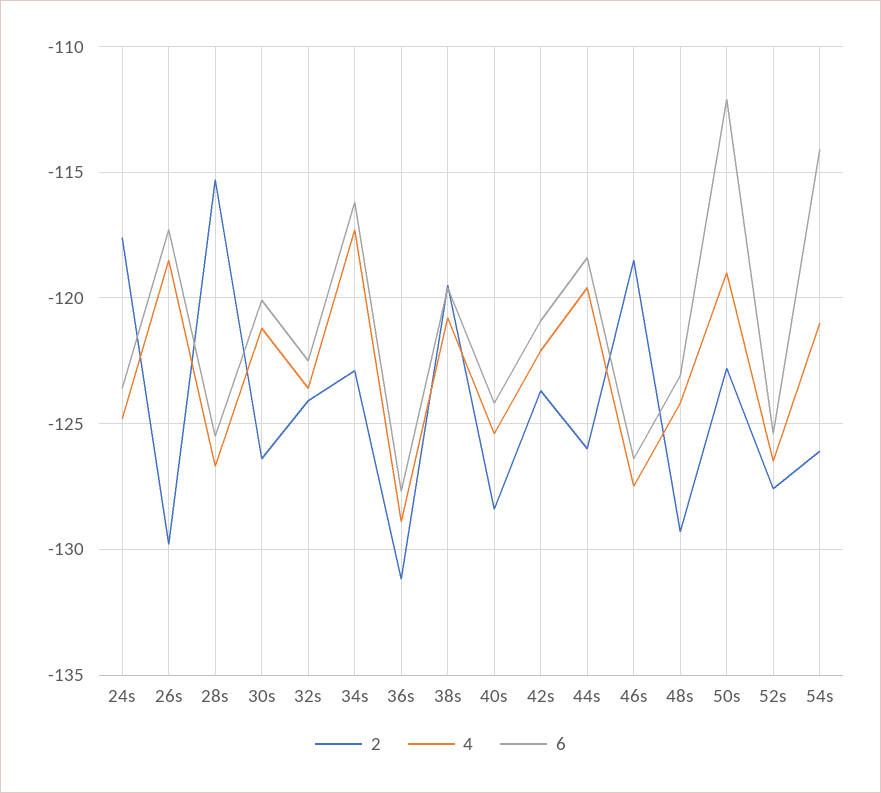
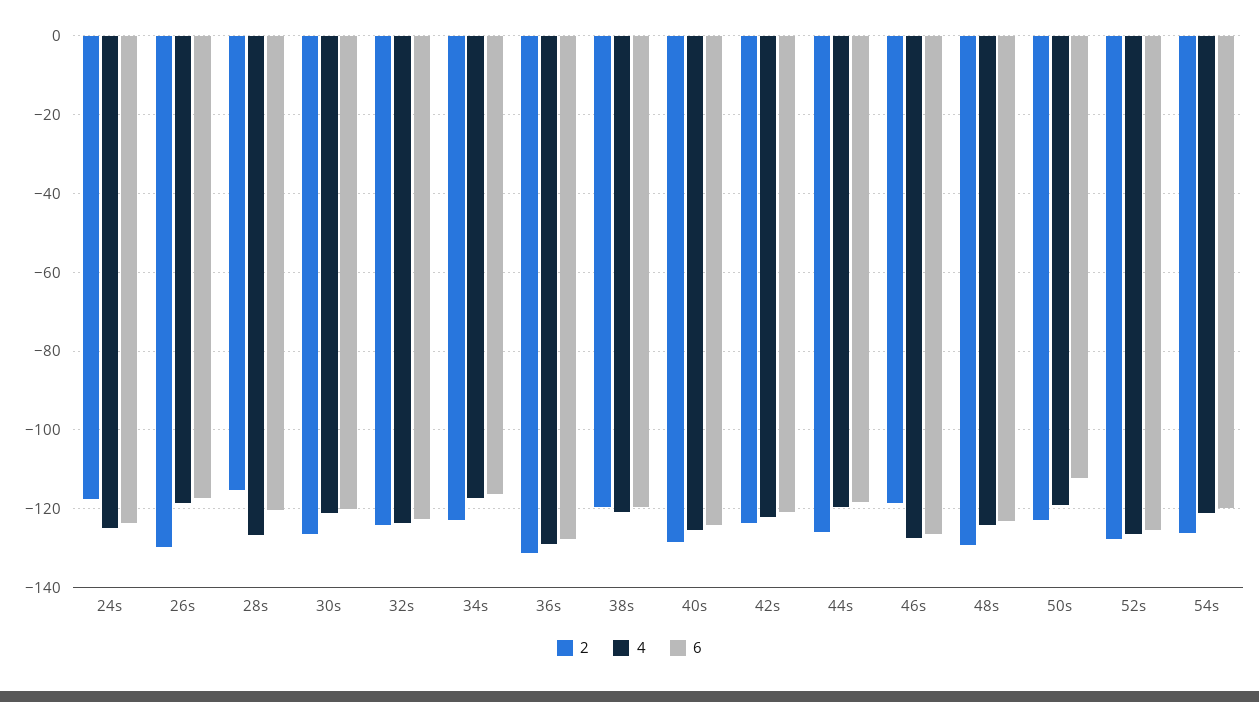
  {
    "2": {
      "24s": -117.5,
      "26s": -130,
      "28s": -115.5,
      "30s": -126.5,
      "32s": -124,
      "34s": -123,
      "36s": -131,
      "38s": -119.5,
      "40s": -128.5,
      "42s": -123.5,
      "44s": -126,
      "46s": -118.5,
      "48s": -129.5,
      "50s": -123,
      "52s": -127.5,
      "54s": -126
    },
    "4": {
      "24s": -125,
      "26s": -118.5,
      "28s": -126.5,
      "30s": -121,
      "32s": -123.5,
      "34s": -117.5,
      "36s": -129,
      "38s": -121,
      "40s": -125.5,
      "42s": -122,
      "44s": -119.5,
      "46s": -127.5,
      "48s": -124,
      "50s": -119,
      "52s": -126.5,
      "54s": -121
    },
    "6": {
      "24s": -123.5,
      "26s": -117.5,
-     "28s": -125.5,
+     "28s": -120,
      "30s": -120,
      "32s": -122.5,
      "34s": -116,
      "36s": -127.5,
      "38s": -119.5,
      "40s": -124,
      "42s": -121,
      "44s": -118.5,
      "46s": -126.5,
      "48s": -123,
      "50s": -112,
      "52s": -125.5,
-     "54s": -114
+     "54s": -120
    }
  }

